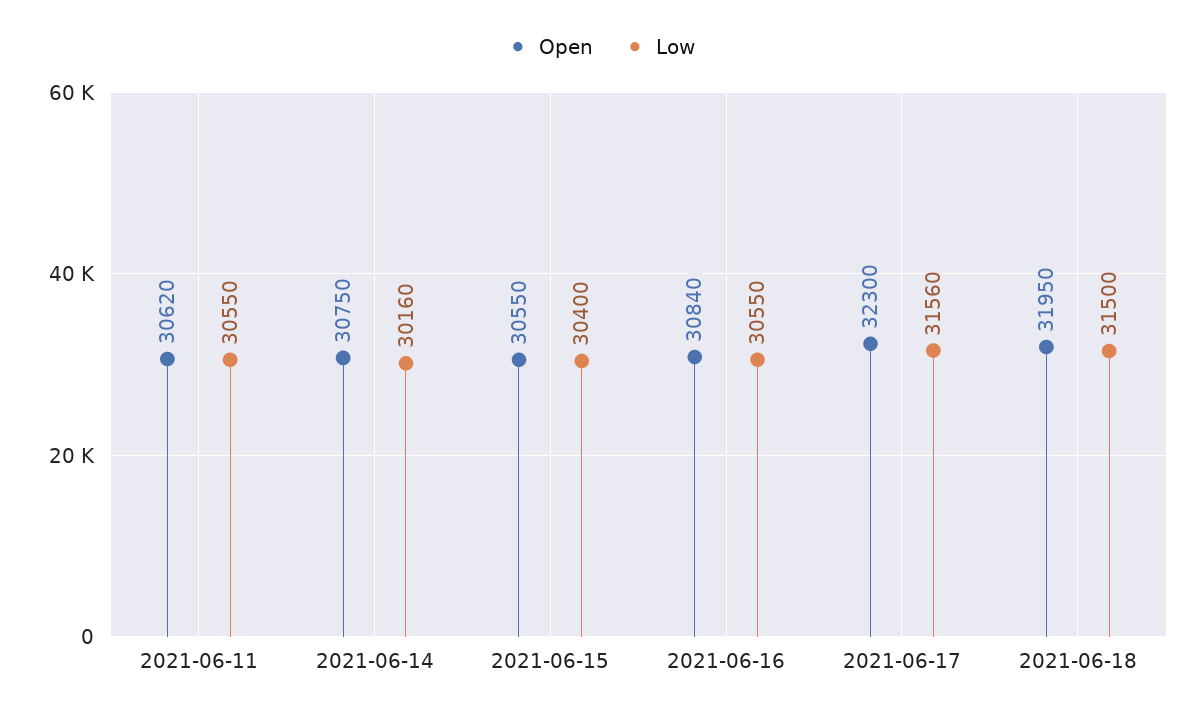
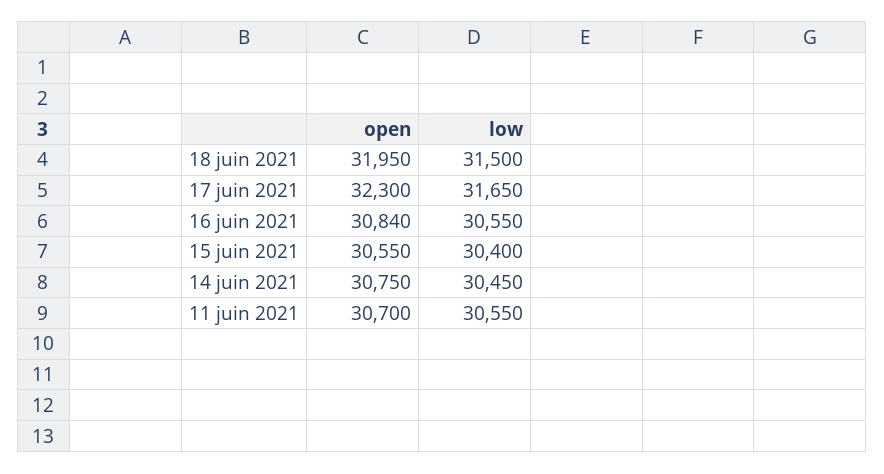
  {
    "Open": {
-     "2021-06-11": 30620,
+     "2021-06-11": 30700,
      "2021-06-14": 30750,
      "2021-06-15": 30550,
      "2021-06-16": 30840,
      "2021-06-17": 32300,
      "2021-06-18": 31950
    },
    "Low": {
      "2021-06-11": 30550,
-     "2021-06-14": 30160,
+     "2021-06-14": 30450,
      "2021-06-15": 30400,
      "2021-06-16": 30550,
-     "2021-06-17": 31560,
+     "2021-06-17": 31650,
      "2021-06-18": 31500
    }
  }

